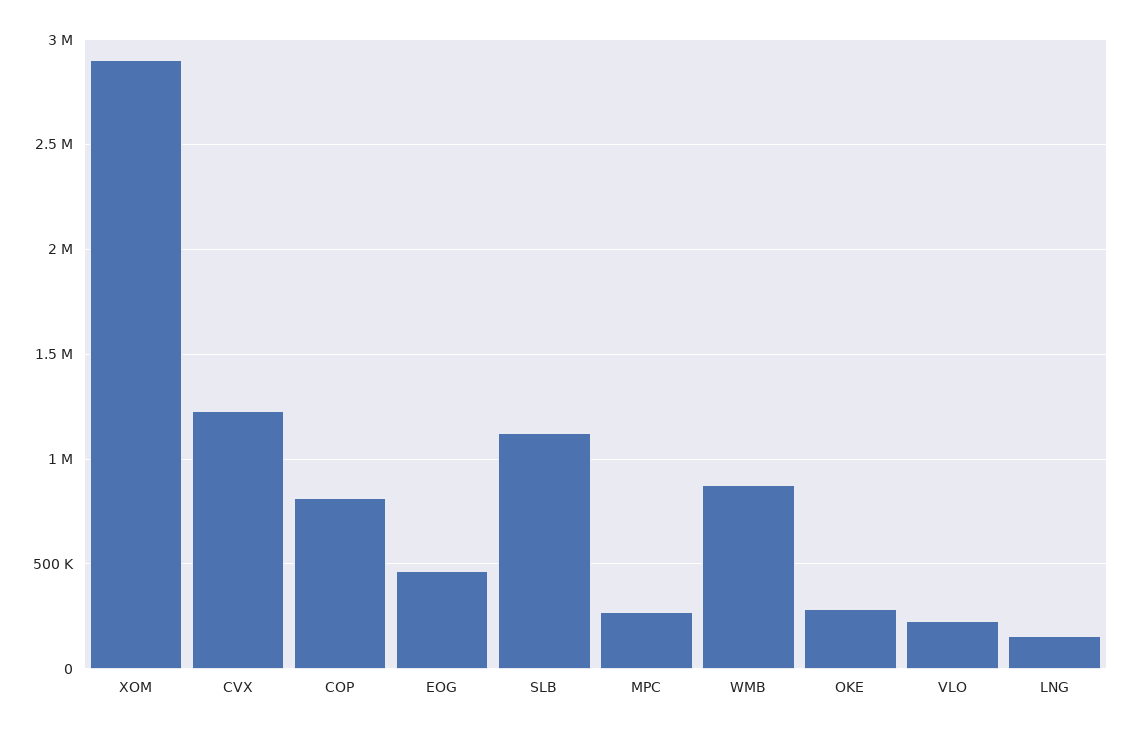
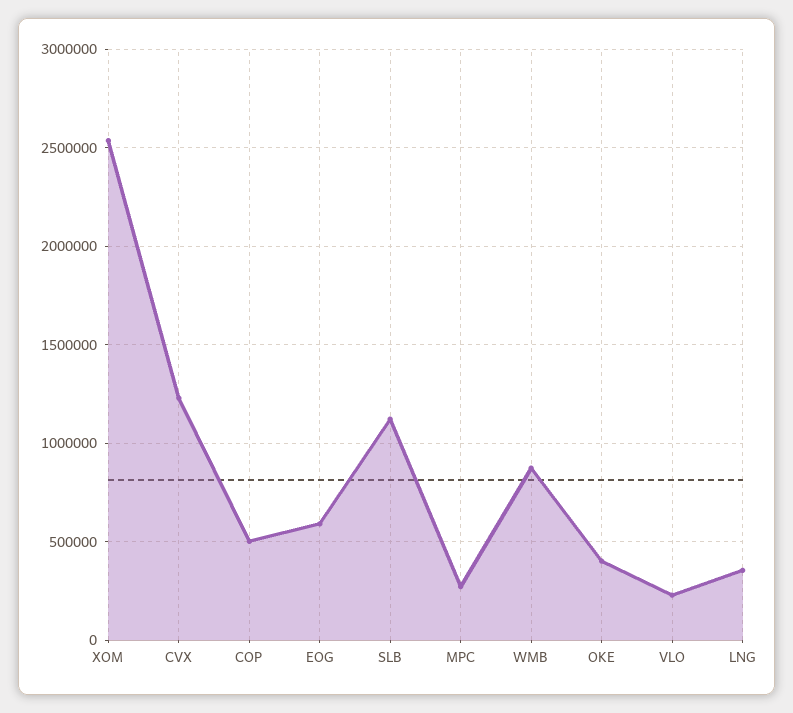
  {
-   "XOM": 2900000,
+   "XOM": 2550000,
    "CVX": 1250000,
-   "COP": 800000,
+   "COP": 500000,
-   "EOG": 450000,
+   "EOG": 600000,
    "SLB": 1100000,
    "MPC": 250000,
    "WMB": 850000,
-   "OKE": 300000,
+   "OKE": 400000,
    "VLO": 250000,
-   "LNG": 150000
+   "LNG": 350000
  }

